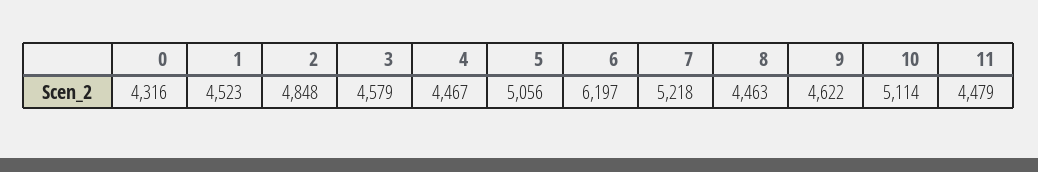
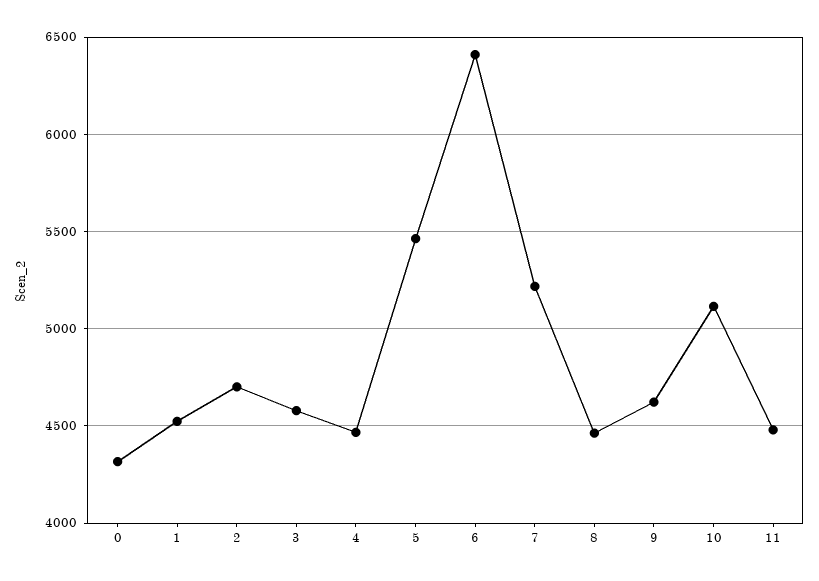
  {
    "0": 4316,
    "1": 4523,
-   "2": 4848,
+   "2": 4700,
    "3": 4579,
    "4": 4467,
-   "5": 5056,
+   "5": 5450,
-   "6": 6197,
+   "6": 6400,
    "7": 5218,
    "8": 4463,
    "9": 4622,
    "10": 5114,
    "11": 4479
  }

